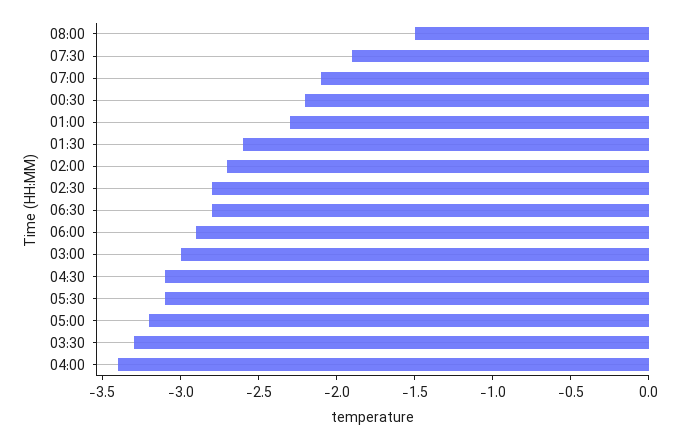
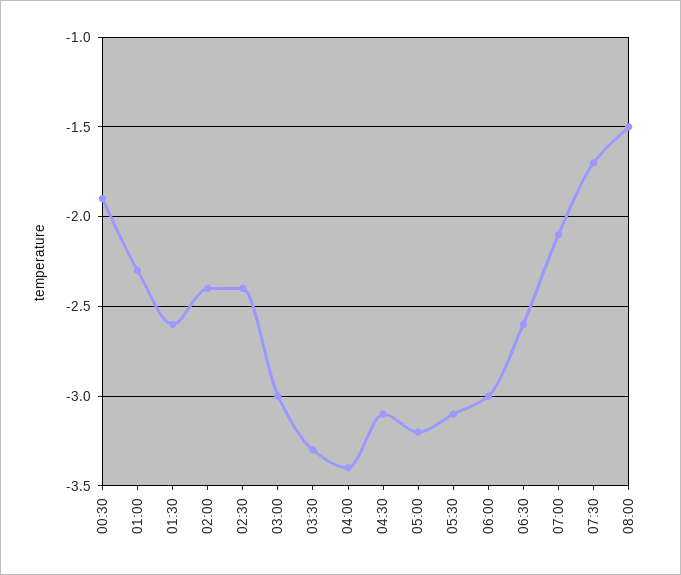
  {
    "08:00": -1.5,
-   "07:30": -1.9,
+   "07:30": -1.7,
    "07:00": -2.1,
-   "00:30": -2.2,
+   "00:30": -1.9,
    "01:00": -2.3,
    "01:30": -2.6,
-   "02:00": -2.7,
+   "02:00": -2.4,
-   "02:30": -2.8,
+   "02:30": -2.4,
-   "06:30": -2.8,
+   "06:30": -2.6,
-   "06:00": -2.9,
+   "06:00": -3,
    "03:00": -3,
    "04:30": -3.1,
    "05:30": -3.1,
    "05:00": -3.2,
    "03:30": -3.3,
    "04:00": -3.4
  }

